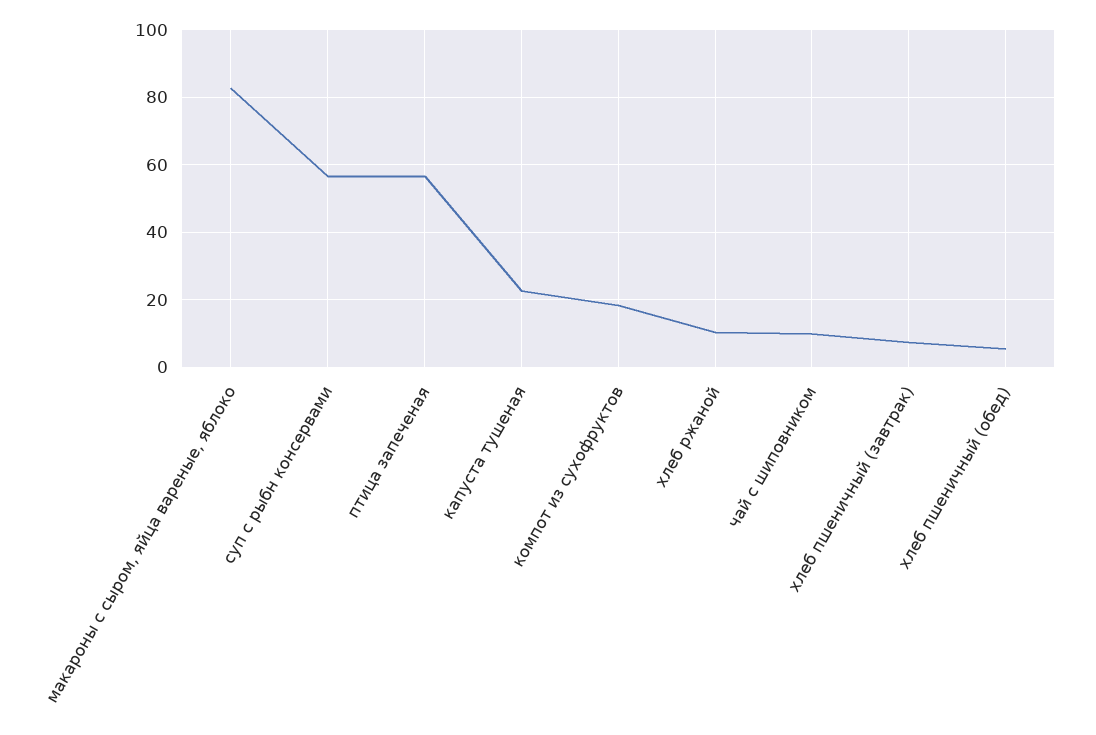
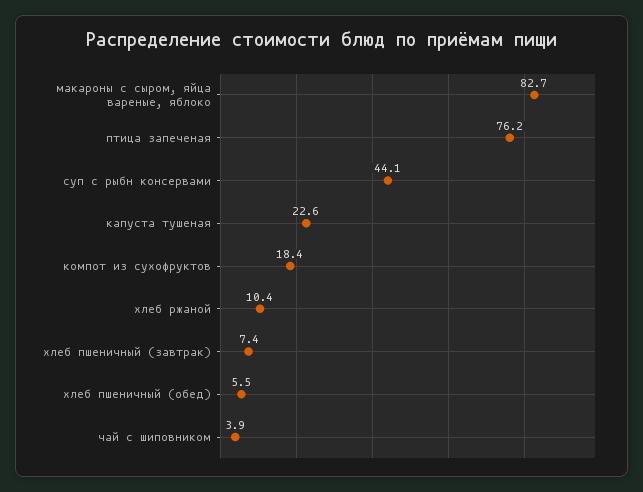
  {
    "макароны с сыром, яйца вареные, яблоко": 82.7,
-   "суп с рыбн консервами": 56,
+   "суп с рыбн консервами": 44.1,
-   "птица запеченая": 56,
+   "птица запеченая": 76.2,
    "капуста тушеная": 22.6,
    "компот из сухофруктов": 18.4,
    "хлеб ржаной": 10.4,
-   "чай с шиповником": 10,
+   "чай с шиповником": 3.9,
    "хлеб пшеничный (завтрак)": 7.4,
    "хлеб пшеничный (обед)": 5.5
  }

